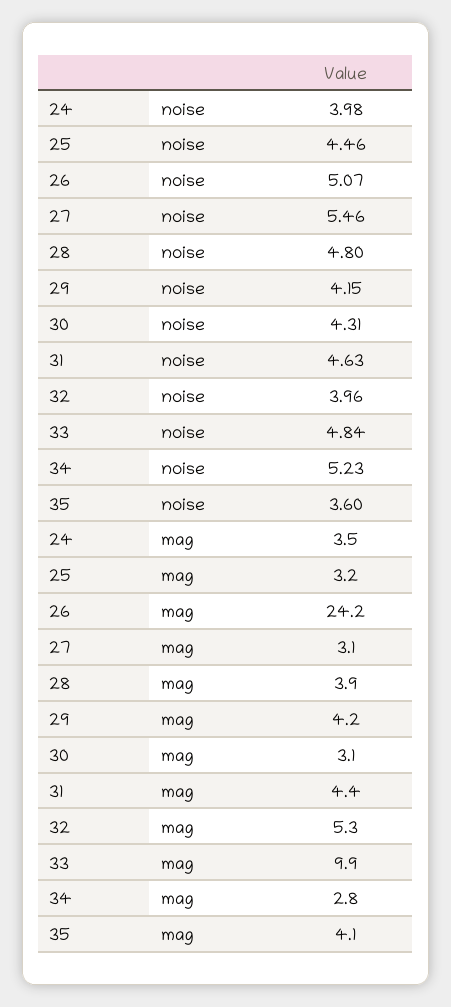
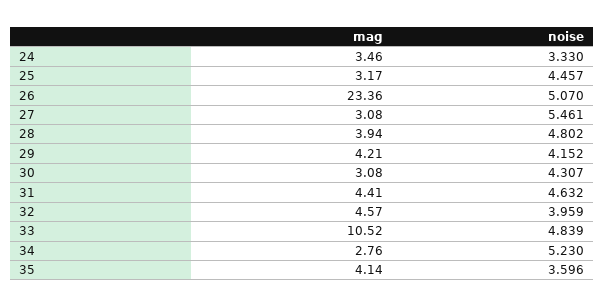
  {
    "24": {
-     "noise": 3.98,
+     "noise": 3.33,
      "mag": 3.46
    },
    "25": {
      "noise": 4.457,
      "mag": 3.17
    },
    "26": {
      "noise": 5.07,
-     "mag": 24.2
+     "mag": 23.36
    },
    "27": {
      "noise": 5.461,
      "mag": 3.08
    },
    "28": {
      "noise": 4.802,
      "mag": 3.94
    },
    "29": {
      "noise": 4.152,
      "mag": 4.21
    },
    "30": {
      "noise": 4.307,
      "mag": 3.08
    },
    "31": {
      "noise": 4.632,
      "mag": 4.41
    },
    "32": {
      "noise": 3.959,
-     "mag": 5.3
+     "mag": 4.57
    },
    "33": {
      "noise": 4.839,
-     "mag": 9.9
+     "mag": 10.52
    },
    "34": {
      "noise": 5.23,
      "mag": 2.76
    },
    "35": {
      "noise": 3.596,
      "mag": 4.14
    }
  }

